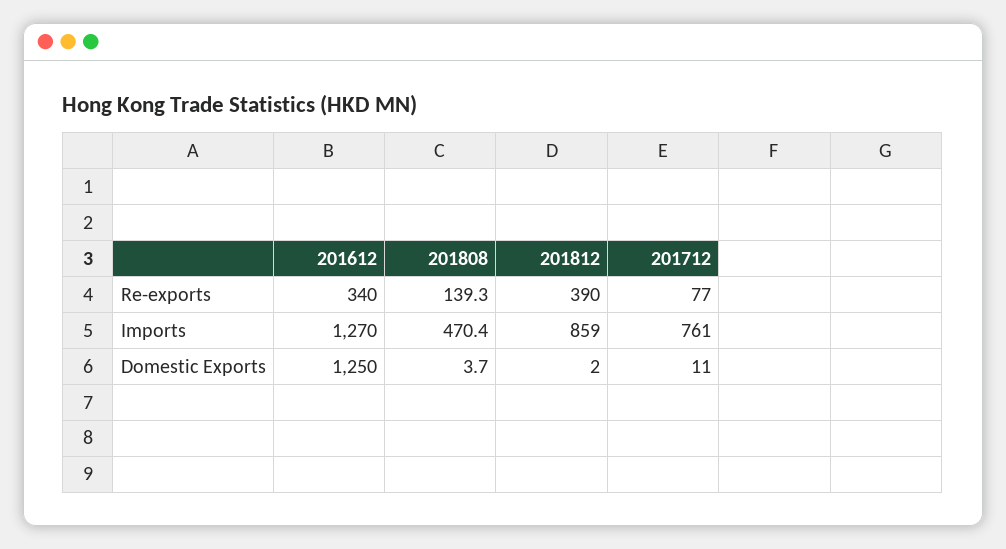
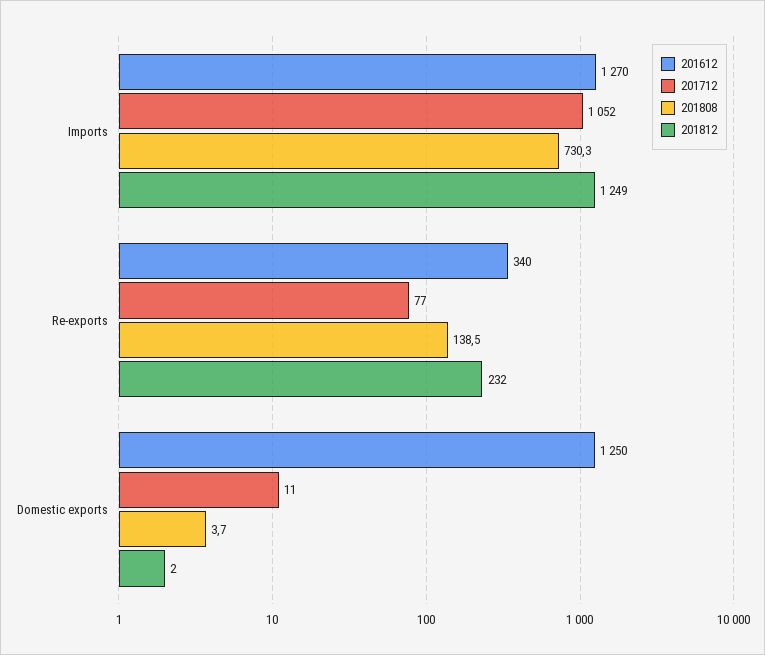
  {
    "201612": {
      "Re-exports": 340,
      "Imports": 1270,
      "Domestic Exports": 1250
    },
    "201808": {
-     "Re-exports": 139.3,
+     "Re-exports": 138.5,
-     "Imports": 470.4,
+     "Imports": 730.3,
      "Domestic Exports": 3.7
    },
    "201812": {
-     "Re-exports": 390,
+     "Re-exports": 232,
-     "Imports": 859,
+     "Imports": 1249,
      "Domestic Exports": 2
    },
    "201712": {
      "Re-exports": 77,
-     "Imports": 761,
+     "Imports": 1052,
      "Domestic Exports": 11
    }
  }

